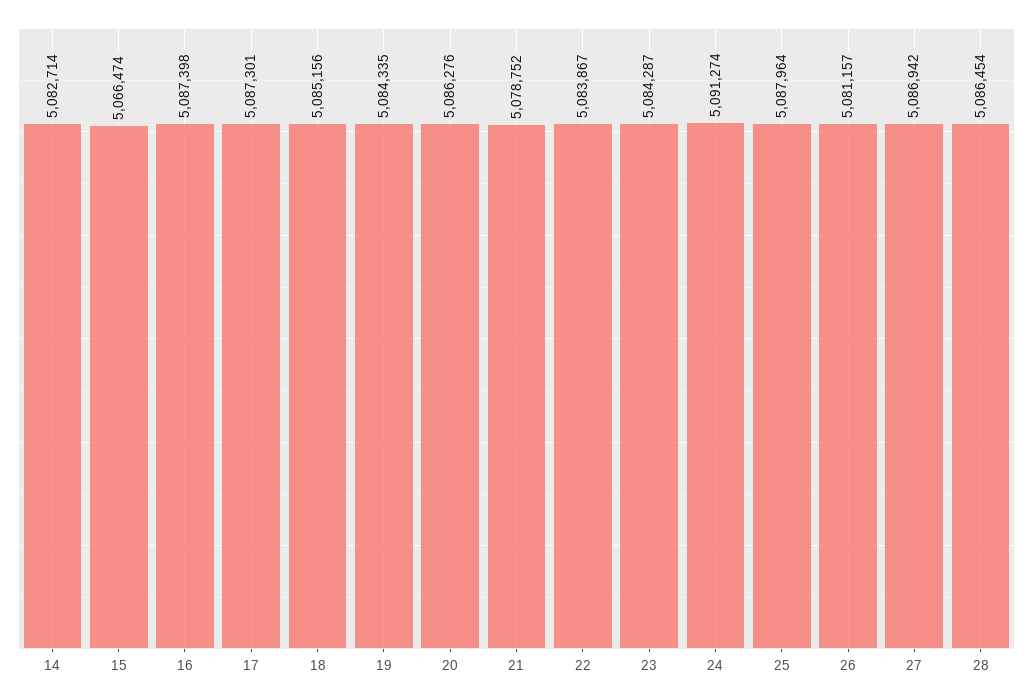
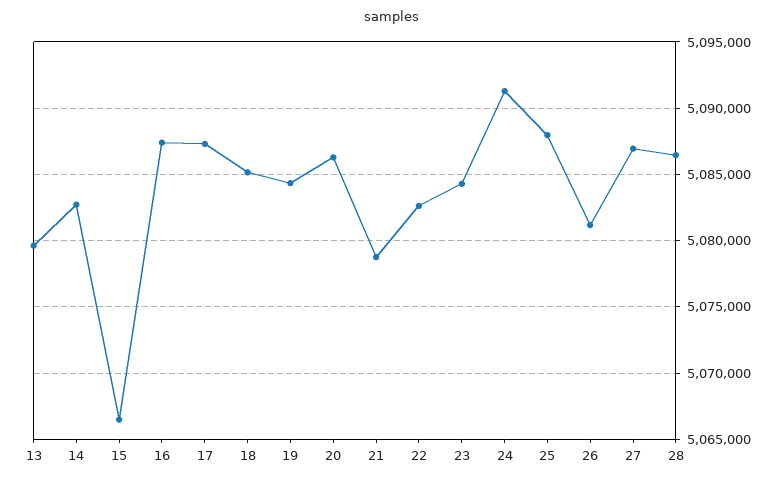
  {
    "14": 5082714,
    "15": 5066474,
    "16": 5087398,
    "17": 5087301,
    "18": 5085156,
    "19": 5084335,
    "20": 5086276,
    "21": 5078752,
-   "22": 5083867,
+   "22": 5082500,
    "23": 5084287,
    "24": 5091274,
    "25": 5087964,
    "26": 5081157,
    "27": 5086942,
-   "28": 5086454
+   "28": 5086454,
+   "13": 5079500
  }

